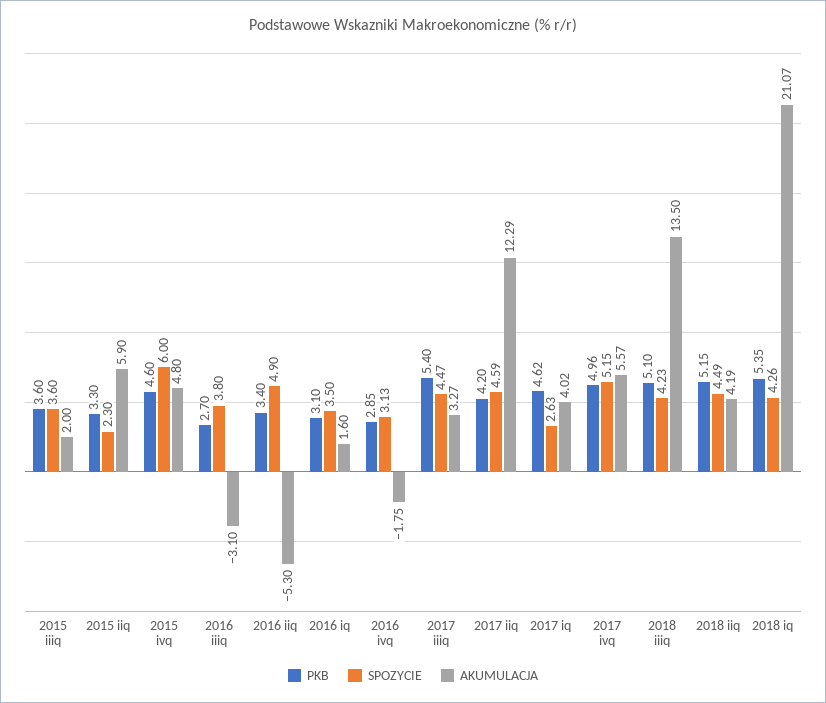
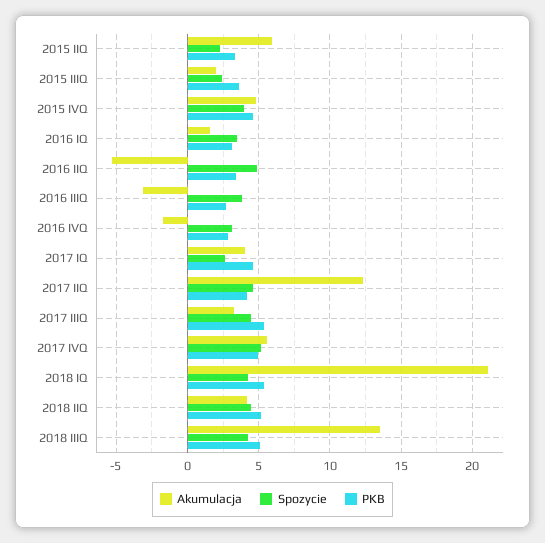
  {
    "PKB": {
      "2015 iiiq": 3.6,
      "2015 iiq": 3.3,
      "2015 ivq": 4.6,
      "2016 iiiq": 2.7,
      "2016 iiq": 3.4,
      "2016 iq": 3.1,
      "2016 ivq": 2.85,
      "2017 iiiq": 5.4,
      "2017 iiq": 4.2,
      "2017 iq": 4.62,
      "2017 ivq": 4.96,
      "2018 iiiq": 5.1,
      "2018 iiq": 5.15,
      "2018 iq": 5.35
    },
    "SPOZYCIE": {
-     "2015 iiiq": 3.6,
+     "2015 iiiq": 2.5,
      "2015 iiq": 2.3,
-     "2015 ivq": 6,
+     "2015 ivq": 4,
      "2016 iiiq": 3.8,
      "2016 iiq": 4.9,
      "2016 iq": 3.5,
      "2016 ivq": 3.13,
      "2017 iiiq": 4.47,
      "2017 iiq": 4.59,
      "2017 iq": 2.63,
      "2017 ivq": 5.15,
      "2018 iiiq": 4.23,
      "2018 iiq": 4.49,
      "2018 iq": 4.26
    },
    "AKUMULACJA": {
      "2015 iiiq": 2,
      "2015 iiq": 5.9,
      "2015 ivq": 4.8,
      "2016 iiiq": -3.1,
      "2016 iiq": -5.3,
      "2016 iq": 1.6,
      "2016 ivq": -1.75,
      "2017 iiiq": 3.27,
      "2017 iiq": 12.29,
      "2017 iq": 4.02,
      "2017 ivq": 5.57,
      "2018 iiiq": 13.5,
      "2018 iiq": 4.19,
      "2018 iq": 21.07
    }
  }

